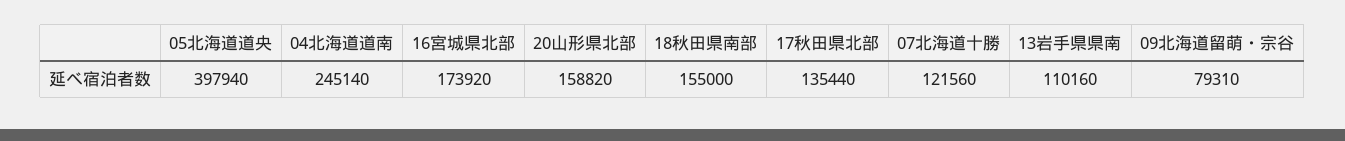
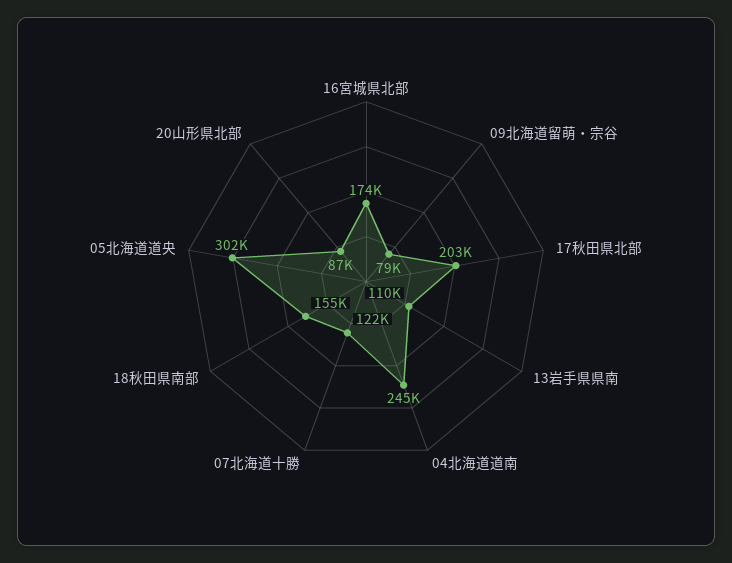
  {
-   "05北海道道央": 397940,
+   "05北海道道央": 302000,
    "04北海道道南": 245140,
    "16宮城県北部": 173920,
-   "20山形県北部": 158820,
+   "20山形県北部": 87000,
    "18秋田県南部": 155000,
-   "17秋田県北部": 135440,
+   "17秋田県北部": 203000,
    "07北海道十勝": 121560,
    "13岩手県県南": 110160,
    "09北海道留萌・宗谷": 79310
  }

